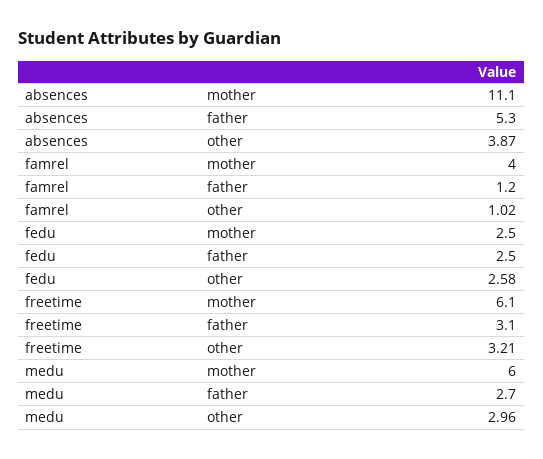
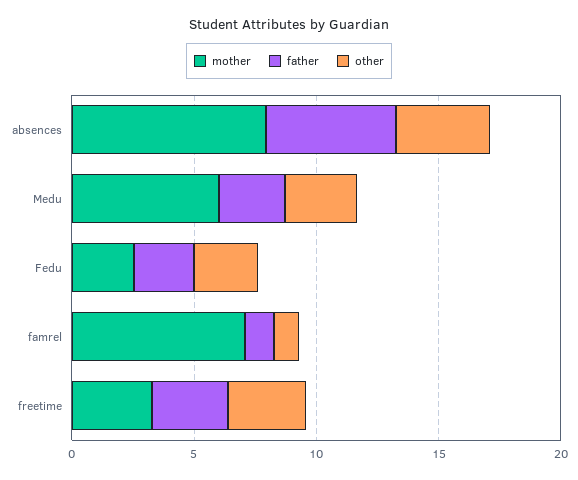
  {
    "mother": {
-     "absences": 11.1,
+     "absences": 8,
-     "famrel": 4,
+     "famrel": 7,
      "fedu": 2.5,
-     "freetime": 6.1,
+     "freetime": 3,
      "medu": 6
    },
    "father": {
      "absences": 5.3,
      "famrel": 1.2,
      "fedu": 2.5,
      "freetime": 3.1,
      "medu": 2.7
    },
    "other": {
      "absences": 3.87,
      "famrel": 1.02,
      "fedu": 2.58,
      "freetime": 3.21,
      "medu": 2.96
    }
  }

